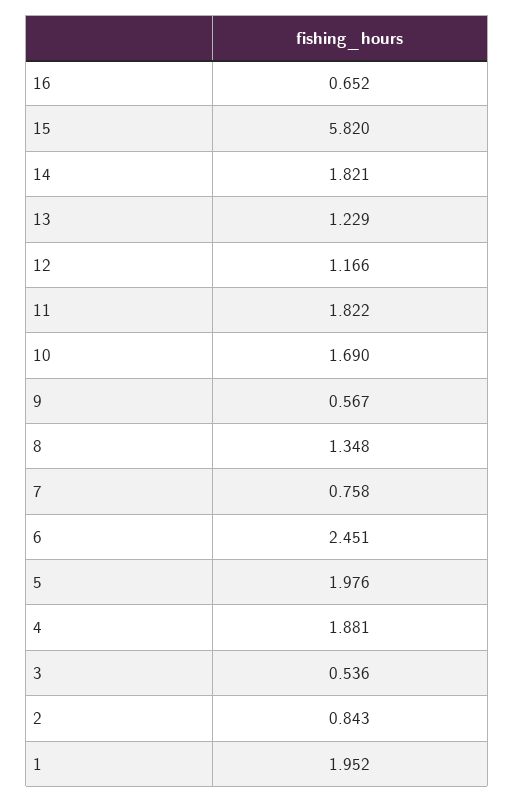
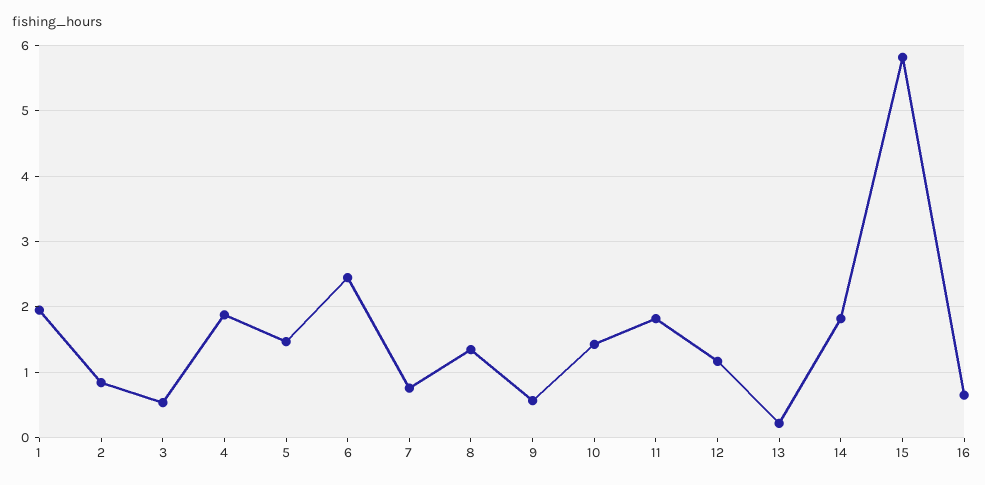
  {
    "16": 0.652,
    "15": 5.82,
    "14": 1.821,
-   "13": 1.229,
+   "13": 0.2,
    "12": 1.166,
    "11": 1.822,
-   "10": 1.69,
+   "10": 1.4,
    "9": 0.567,
    "8": 1.348,
    "7": 0.758,
    "6": 2.451,
-   "5": 1.976,
+   "5": 1.5,
    "4": 1.881,
    "3": 0.536,
    "2": 0.843,
    "1": 1.952
  }

